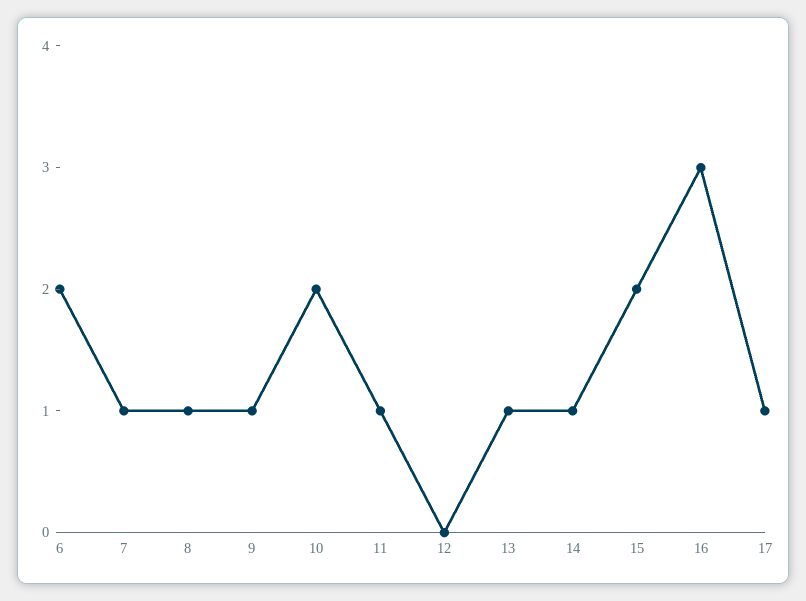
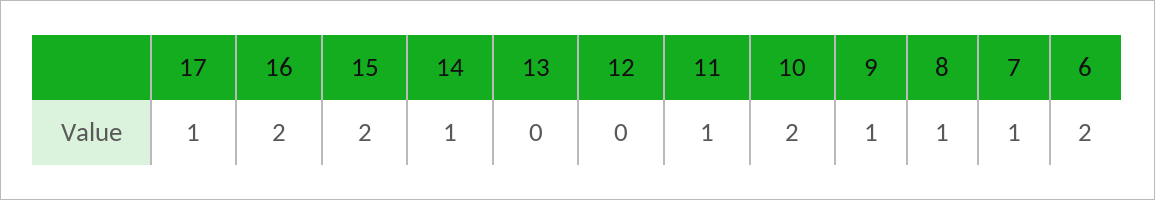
  {
    "6": 2,
    "7": 1,
    "8": 1,
    "9": 1,
    "10": 2,
    "11": 1,
    "12": 0,
-   "13": 1,
+   "13": 0,
    "14": 1,
    "15": 2,
-   "16": 3,
+   "16": 2,
    "17": 1
  }

